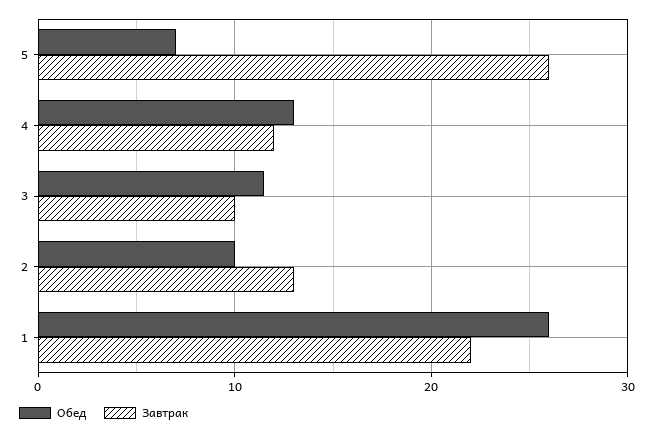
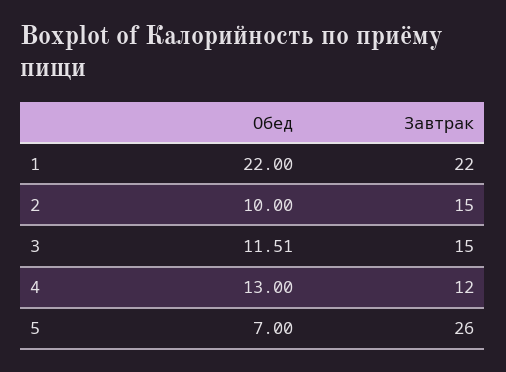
  {
    "Обед": {
      "5": 7,
      "4": 13,
      "3": 11.51,
      "2": 10,
-     "1": 26
+     "1": 22
    },
    "Завтрак": {
      "5": 26,
      "4": 12,
-     "3": 10,
+     "3": 15,
-     "2": 13,
+     "2": 15,
      "1": 22
    }
  }

